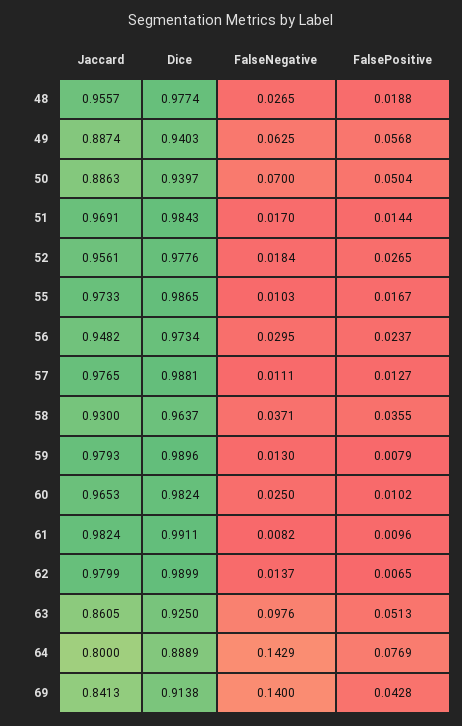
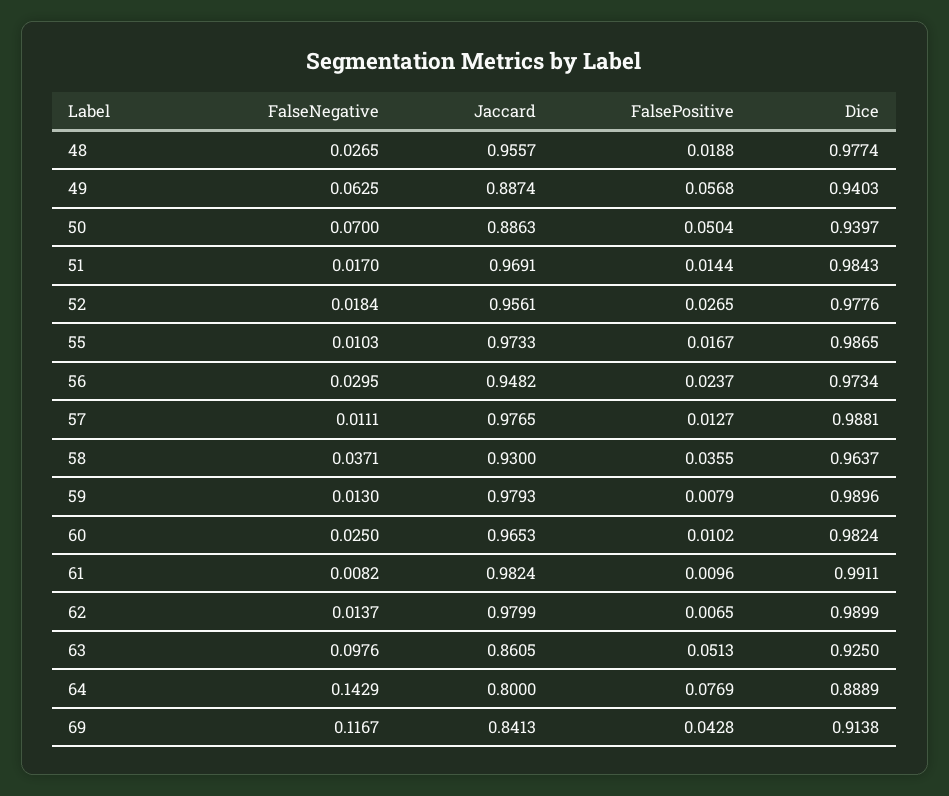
  {
    "Jaccard": {
      "48": 0.9557,
      "49": 0.8874,
      "50": 0.8863,
      "51": 0.9691,
      "52": 0.9561,
      "55": 0.9733,
      "56": 0.9482,
      "57": 0.9765,
      "58": 0.93,
      "59": 0.9793,
      "60": 0.9653,
      "61": 0.9824,
      "62": 0.9799,
      "63": 0.8605,
      "64": 0.8,
      "69": 0.8413
    },
    "Dice": {
      "48": 0.9774,
      "49": 0.9403,
      "50": 0.9397,
      "51": 0.9843,
      "52": 0.9776,
      "55": 0.9865,
      "56": 0.9734,
      "57": 0.9881,
      "58": 0.9637,
      "59": 0.9896,
      "60": 0.9824,
      "61": 0.9911,
      "62": 0.9899,
      "63": 0.925,
      "64": 0.8889,
      "69": 0.9138
    },
    "FalseNegative": {
      "48": 0.0265,
      "49": 0.0625,
      "50": 0.07,
      "51": 0.017,
      "52": 0.0184,
      "55": 0.0103,
      "56": 0.0295,
      "57": 0.0111,
      "58": 0.0371,
      "59": 0.013,
      "60": 0.025,
      "61": 0.0082,
      "62": 0.0137,
      "63": 0.0976,
      "64": 0.1429,
-     "69": 0.14
+     "69": 0.1167
    },
    "FalsePositive": {
      "48": 0.0188,
      "49": 0.0568,
      "50": 0.0504,
      "51": 0.0144,
      "52": 0.0265,
      "55": 0.0167,
      "56": 0.0237,
      "57": 0.0127,
      "58": 0.0355,
      "59": 0.0079,
      "60": 0.0102,
      "61": 0.0096,
      "62": 0.0065,
      "63": 0.0513,
      "64": 0.0769,
      "69": 0.0428
    }
  }

